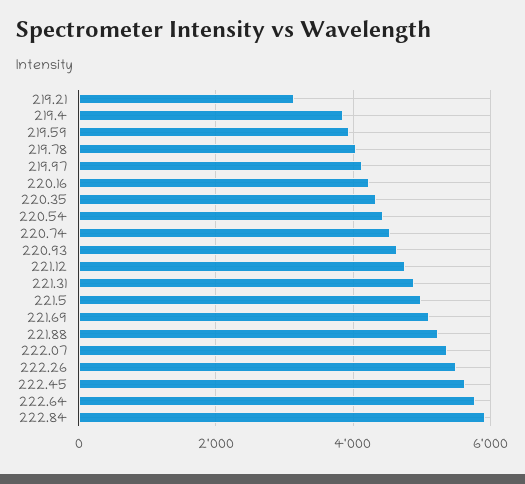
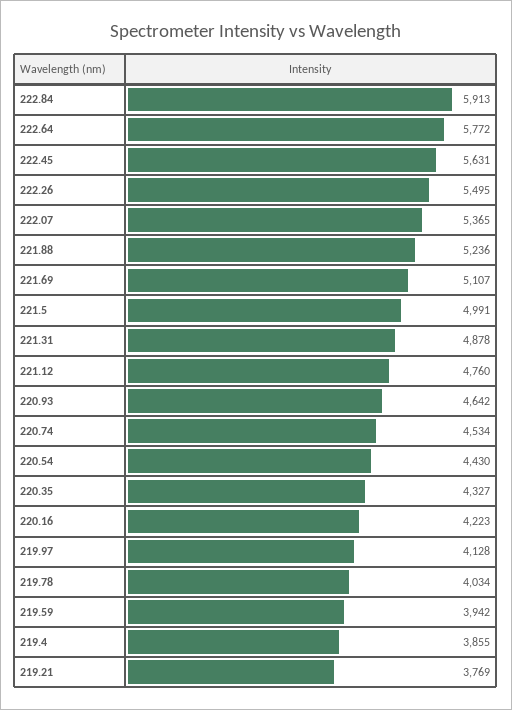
  {
-   "219.21": 3200,
+   "219.21": 3769,
    "219.4": 3855,
    "219.59": 3942,
    "219.78": 4034,
    "219.97": 4128,
    "220.16": 4223,
    "220.35": 4327,
    "220.54": 4430,
    "220.74": 4534,
    "220.93": 4642,
    "221.12": 4760,
    "221.31": 4878,
    "221.5": 4991,
    "221.69": 5107,
    "221.88": 5236,
    "222.07": 5365,
    "222.26": 5495,
    "222.45": 5631,
    "222.64": 5772,
    "222.84": 5913
  }

